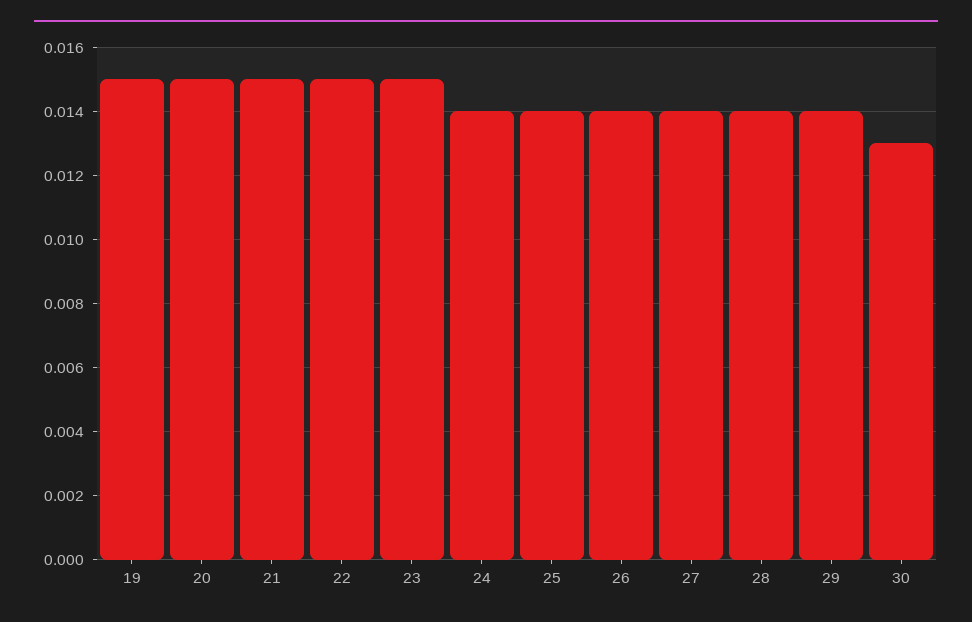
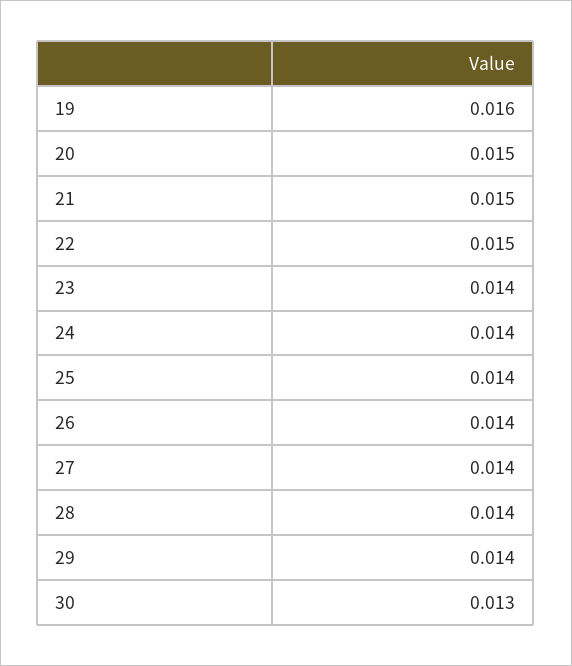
  {
-   "19": 0.015,
+   "19": 0.016,
    "20": 0.015,
    "21": 0.015,
    "22": 0.015,
-   "23": 0.015,
+   "23": 0.014,
    "24": 0.014,
    "25": 0.014,
    "26": 0.014,
    "27": 0.014,
    "28": 0.014,
    "29": 0.014,
    "30": 0.013
  }

